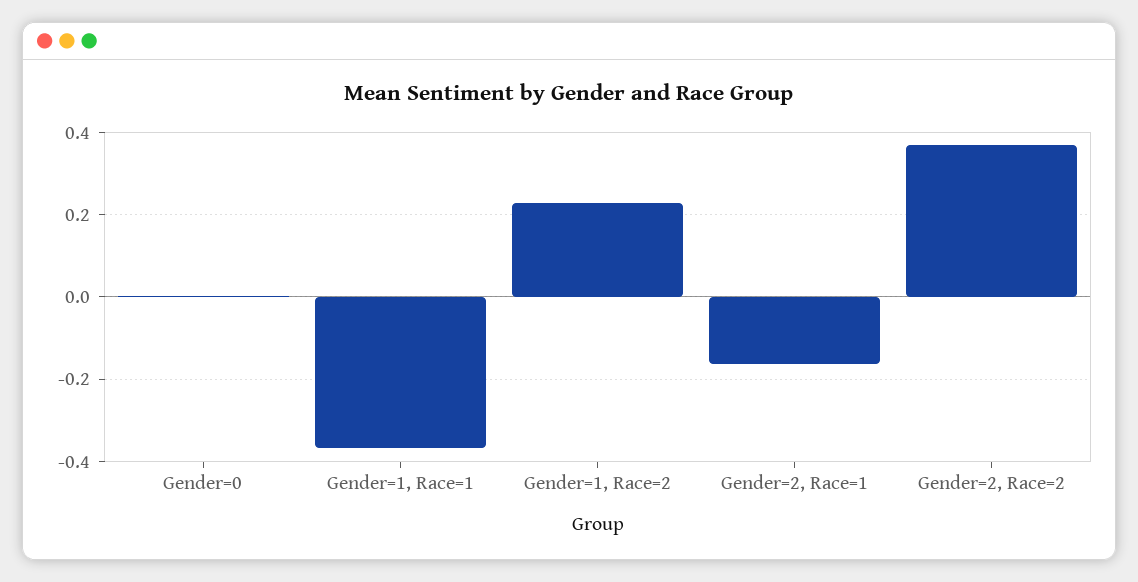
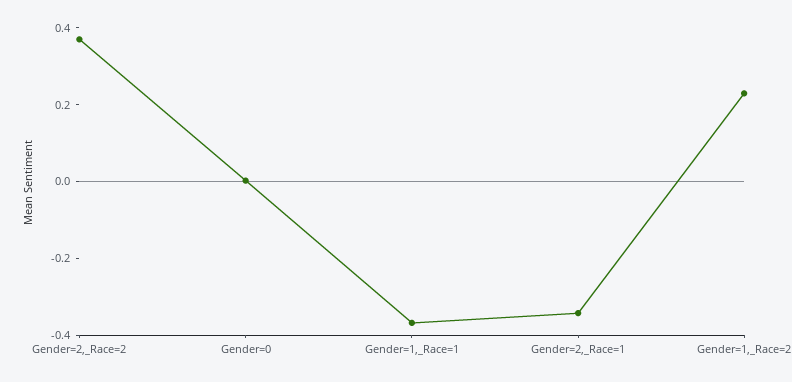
  {
    "Gender=0": 0,
    "Gender=1, Race=1": -0.36,
    "Gender=1, Race=2": 0.22,
-   "Gender=2, Race=1": -0.16,
+   "Gender=2, Race=1": -0.35,
    "Gender=2, Race=2": 0.36
  }

